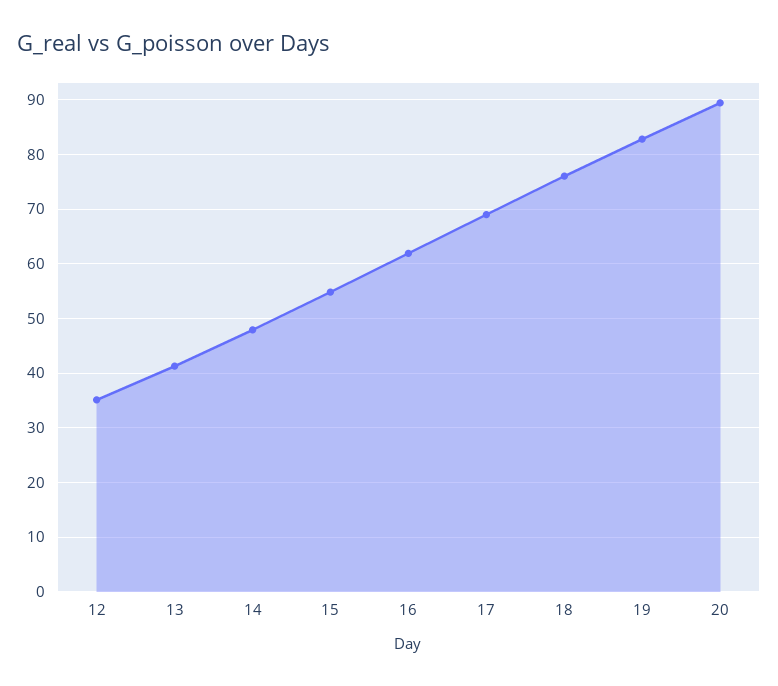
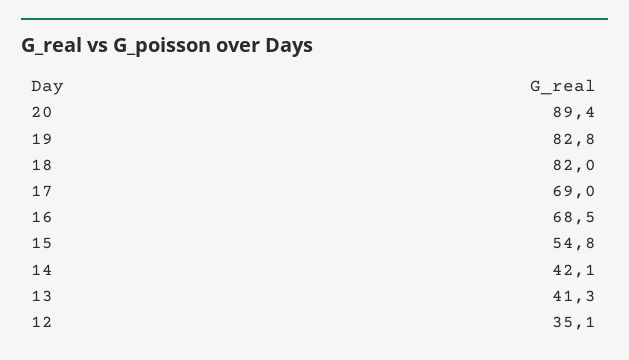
  {
    "12": 35.1,
    "13": 41.3,
-   "14": 48,
+   "14": 42.1,
    "15": 54.8,
-   "16": 62,
+   "16": 68.5,
    "17": 69,
-   "18": 76,
+   "18": 82,
    "19": 82.8,
    "20": 89.4
  }

